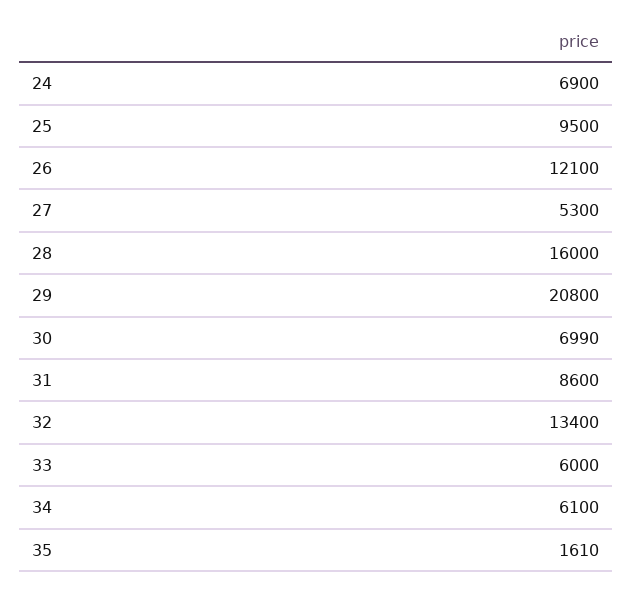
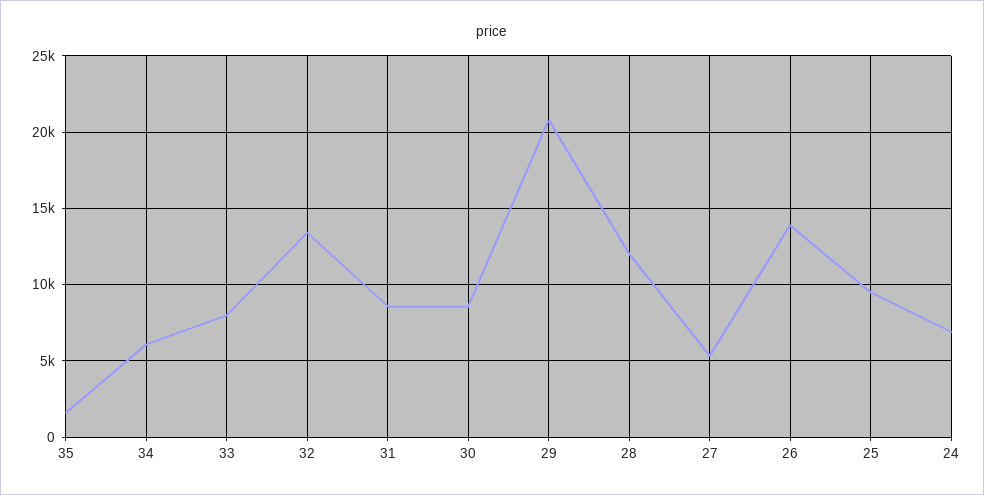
  {
    "24": 6900,
    "25": 9500,
-   "26": 12100,
+   "26": 14000,
    "27": 5300,
-   "28": 16000,
+   "28": 12000,
    "29": 20800,
-   "30": 6990,
+   "30": 8500,
    "31": 8600,
    "32": 13400,
-   "33": 6000,
+   "33": 8000,
    "34": 6100,
    "35": 1610
  }

